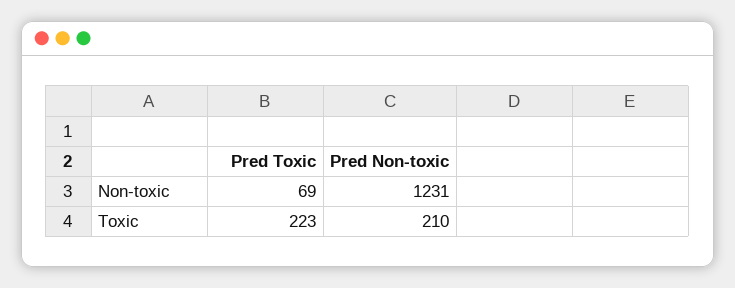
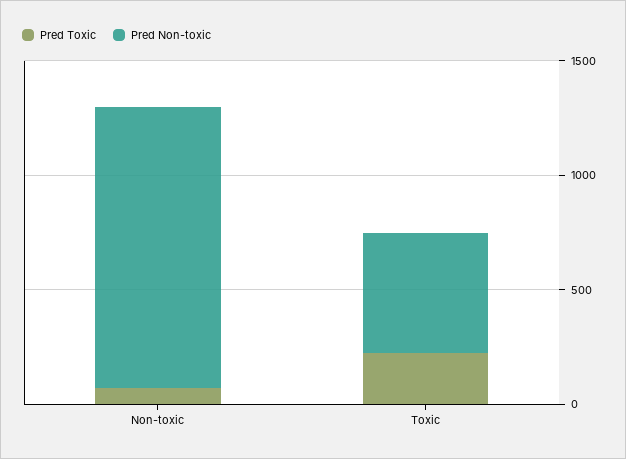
  {
    "Pred Toxic": {
      "Non-toxic": 69,
      "Toxic": 223
    },
    "Pred Non-toxic": {
      "Non-toxic": 1231,
-     "Toxic": 210
+     "Toxic": 500
    }
  }

